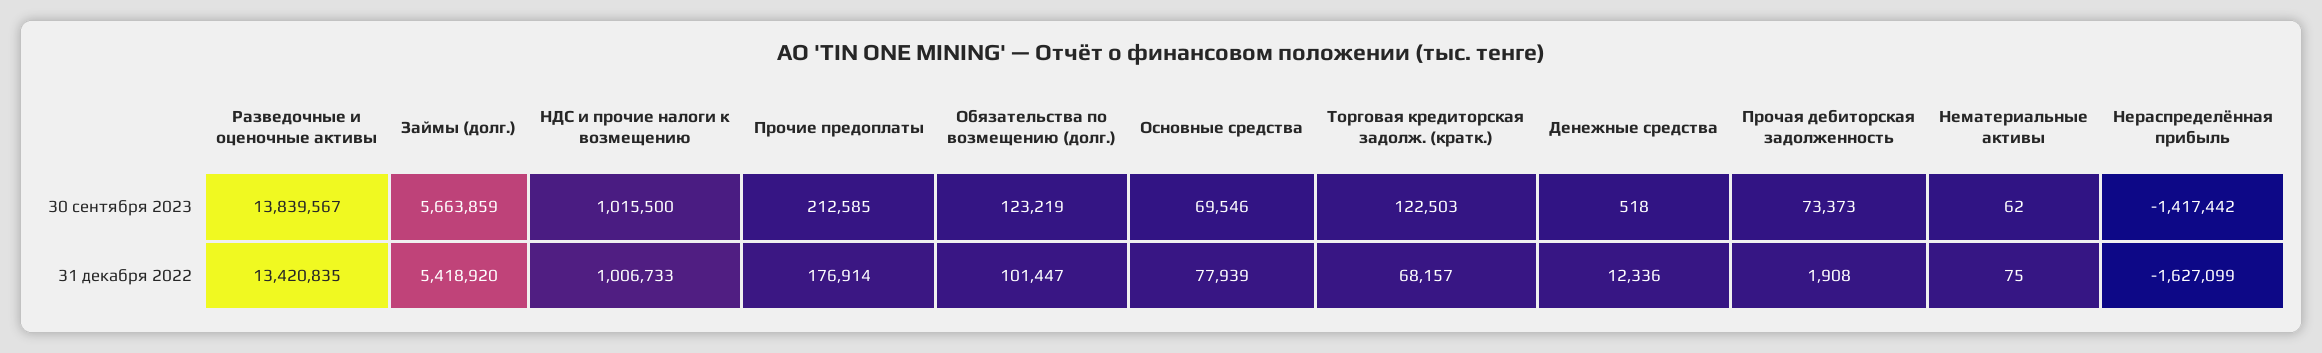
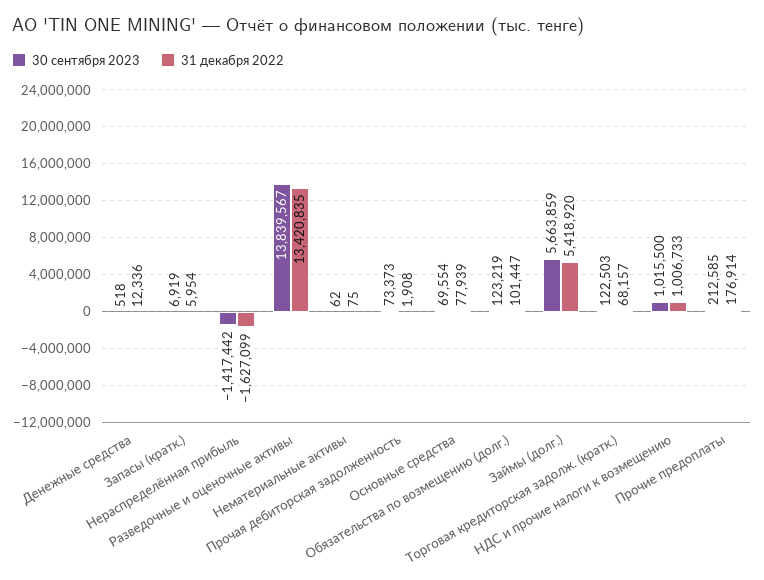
  {
    "30 сентября 2023": {
      "Разведочные и оценочные активы": 13839567,
      "Займы (долг.)": 5663859,
      "НДС и прочие налоги к возмещению": 1015500,
      "Прочие предоплаты": 212585,
      "Обязательства по возмещению (долг.)": 123219,
-     "Основные средства": 69546,
+     "Основные средства": 69554,
      "Торговая кредиторская задолж. (кратк.)": 122503,
      "Денежные средства": 518,
      "Прочая дебиторская задолженность": 73373,
      "Нематериальные активы": 62,
-     "Нераспределённая прибыль": -1417442
+     "Нераспределённая прибыль": -1417442,
+     "Запасы (кратк.)": 6919
    },
    "31 декабря 2022": {
      "Разведочные и оценочные активы": 13420835,
      "Займы (долг.)": 5418920,
      "НДС и прочие налоги к возмещению": 1006733,
      "Прочие предоплаты": 176914,
      "Обязательства по возмещению (долг.)": 101447,
      "Основные средства": 77939,
      "Торговая кредиторская задолж. (кратк.)": 68157,
      "Денежные средства": 12336,
      "Прочая дебиторская задолженность": 1908,
      "Нематериальные активы": 75,
-     "Нераспределённая прибыль": -1627099
+     "Нераспределённая прибыль": -1627099,
+     "Запасы (кратк.)": 5954
    }
  }

